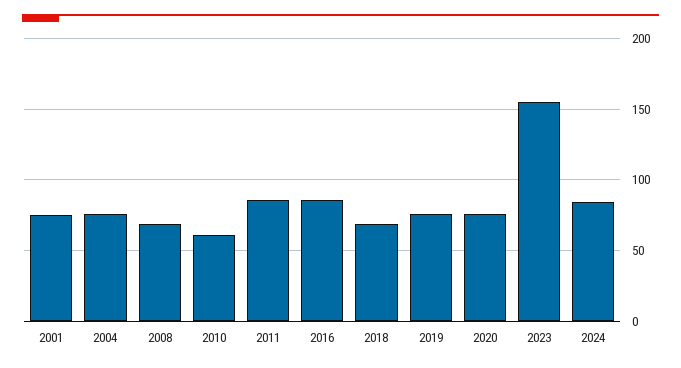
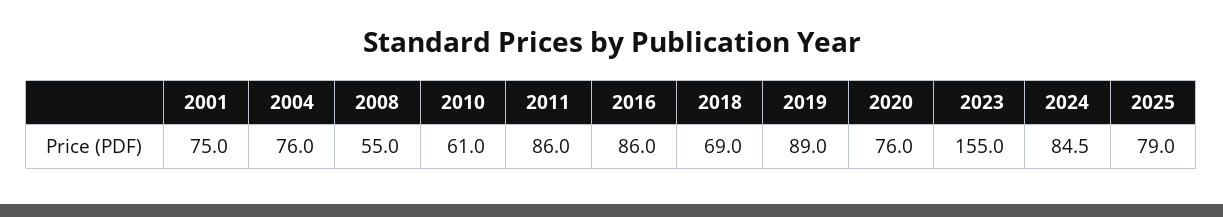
  {
    "2001": 75,
    "2004": 76,
-   "2008": 70,
+   "2008": 55,
    "2010": 61,
    "2011": 86,
    "2016": 86,
    "2018": 69,
-   "2019": 75,
+   "2019": 89,
    "2020": 76,
    "2023": 155,
-   "2024": 84.5
+   "2024": 84.5,
+   "2025": 79
  }

